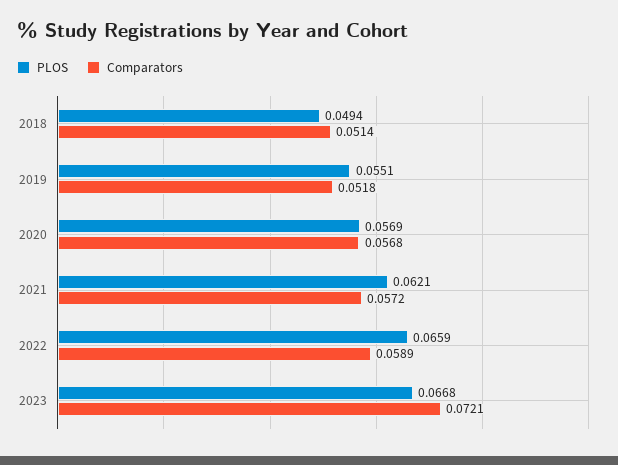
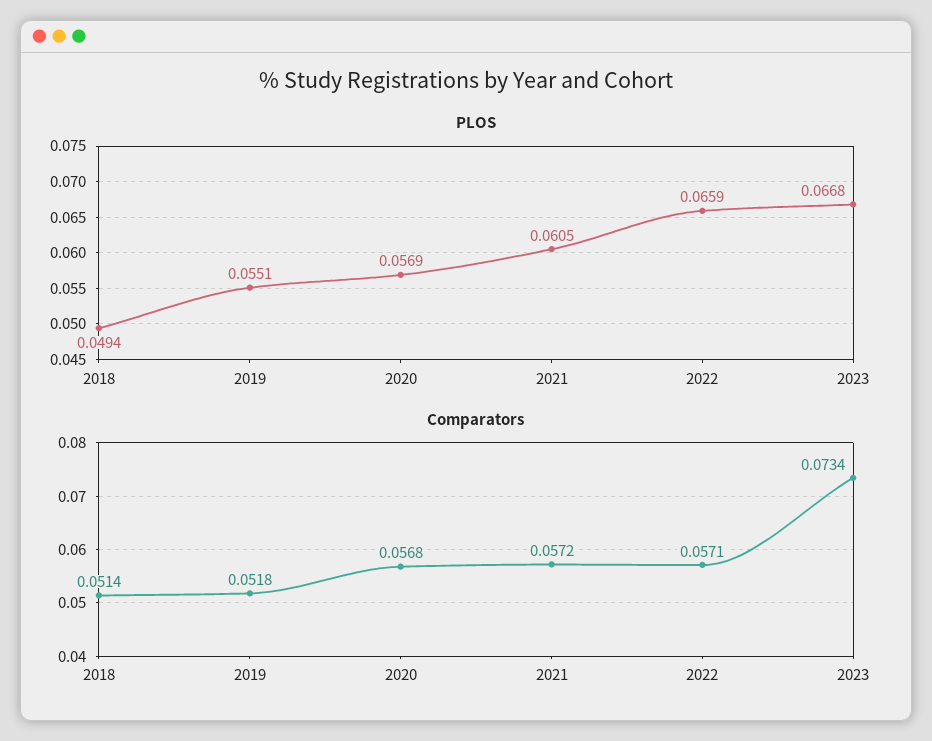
  {
    "PLOS": {
      "2018": 0.0494,
      "2019": 0.0551,
      "2020": 0.0569,
-     "2021": 0.0621,
+     "2021": 0.0605,
      "2022": 0.0659,
      "2023": 0.0668
    },
    "Comparators": {
      "2018": 0.0514,
      "2019": 0.0518,
      "2020": 0.0568,
      "2021": 0.0572,
-     "2022": 0.0589,
+     "2022": 0.0571,
-     "2023": 0.0721
+     "2023": 0.0734
    }
  }

